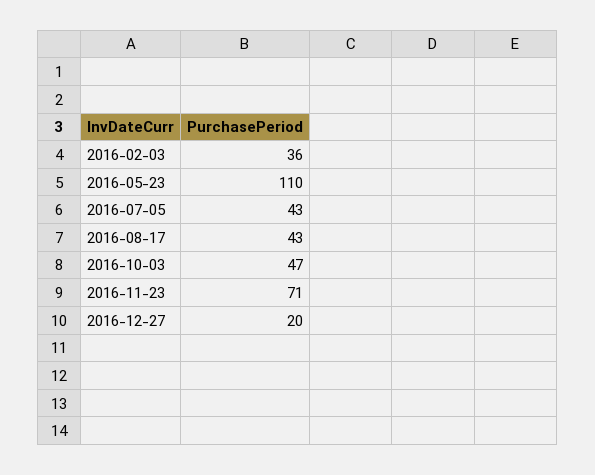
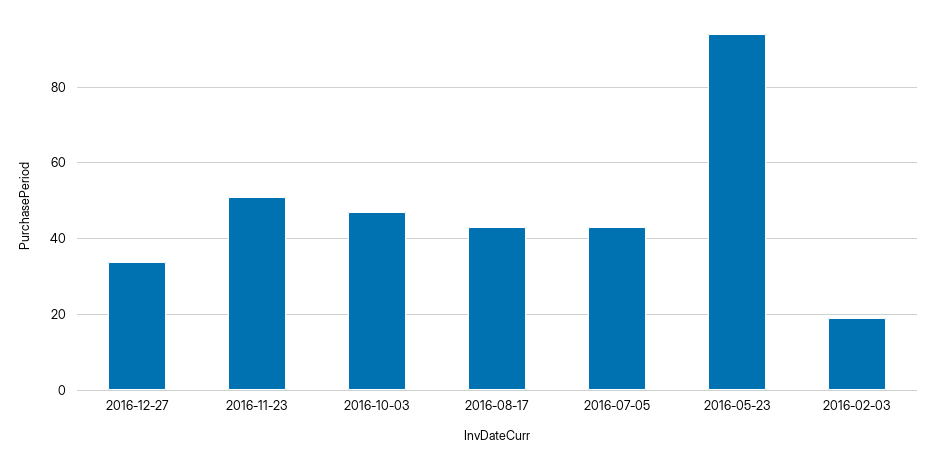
  {
-   "2016-02-03": 36,
+   "2016-02-03": 20,
-   "2016-05-23": 110,
+   "2016-05-23": 95,
    "2016-07-05": 43,
    "2016-08-17": 43,
    "2016-10-03": 47,
-   "2016-11-23": 71,
+   "2016-11-23": 50,
-   "2016-12-27": 20
+   "2016-12-27": 35
  }

